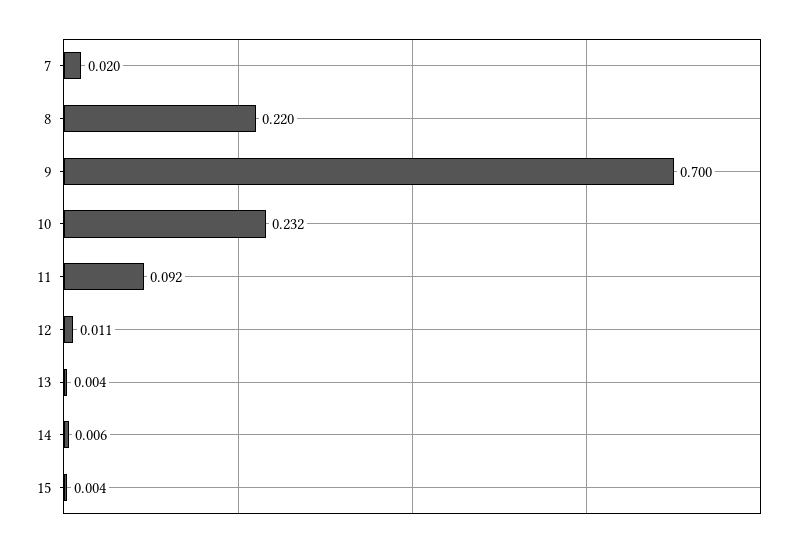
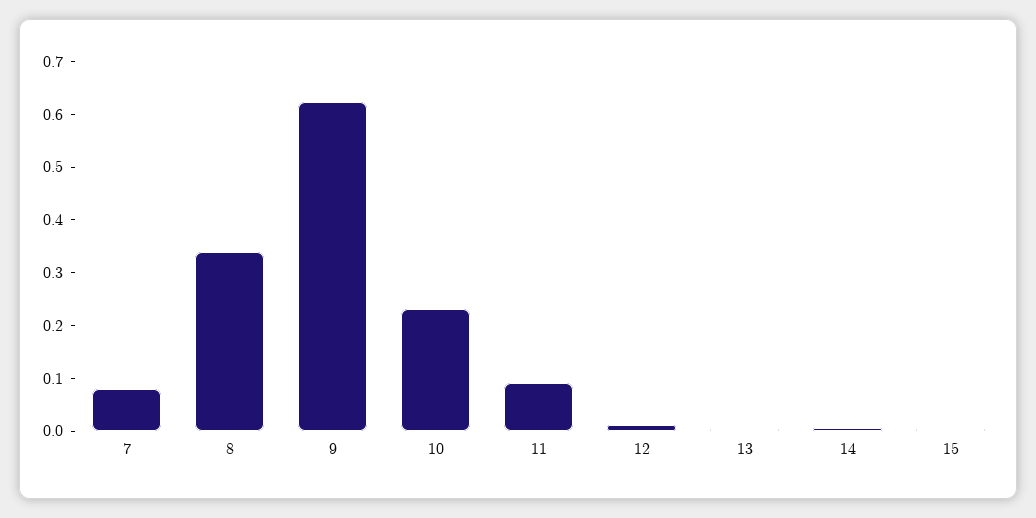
  {
-   "7": 0.02,
+   "7": 0.08,
-   "8": 0.22,
+   "8": 0.34,
-   "9": 0.7,
+   "9": 0.62,
    "10": 0.232,
    "11": 0.092,
    "12": 0.011,
    "13": 0.004,
    "14": 0.006,
    "15": 0.004
  }

